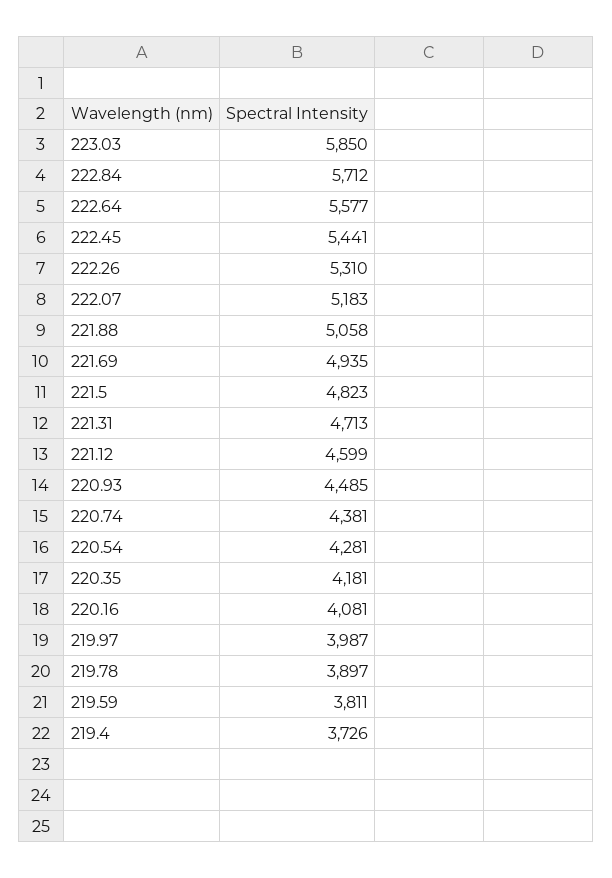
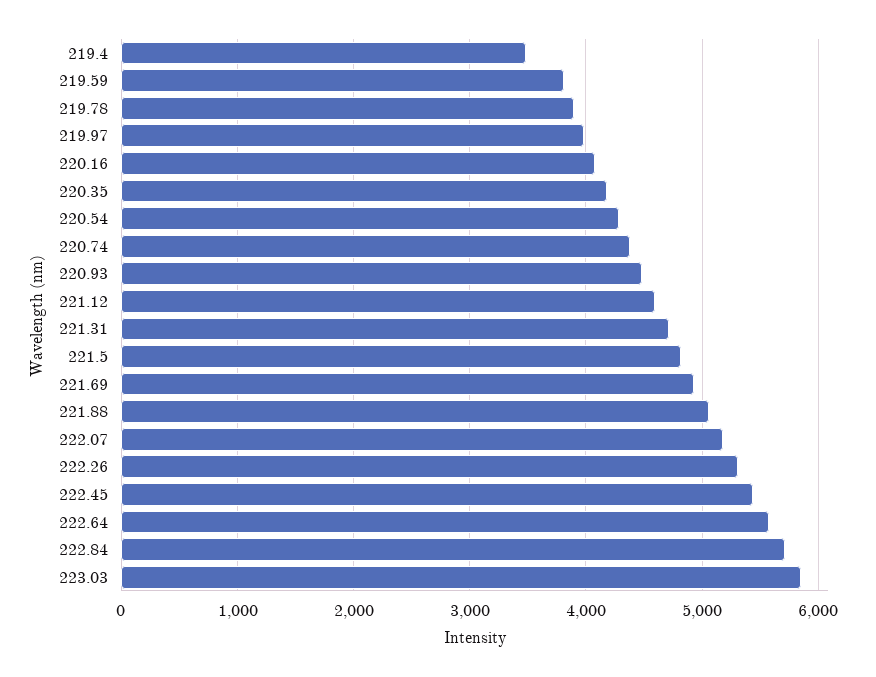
  {
    "223.03": 5850,
    "222.84": 5712,
    "222.64": 5577,
    "222.45": 5441,
    "222.26": 5310,
    "222.07": 5183,
    "221.88": 5058,
    "221.69": 4935,
    "221.5": 4823,
    "221.31": 4713,
    "221.12": 4599,
    "220.93": 4485,
    "220.74": 4381,
    "220.54": 4281,
    "220.35": 4181,
    "220.16": 4081,
    "219.97": 3987,
    "219.78": 3897,
    "219.59": 3811,
-   "219.4": 3726
+   "219.4": 3500
  }

